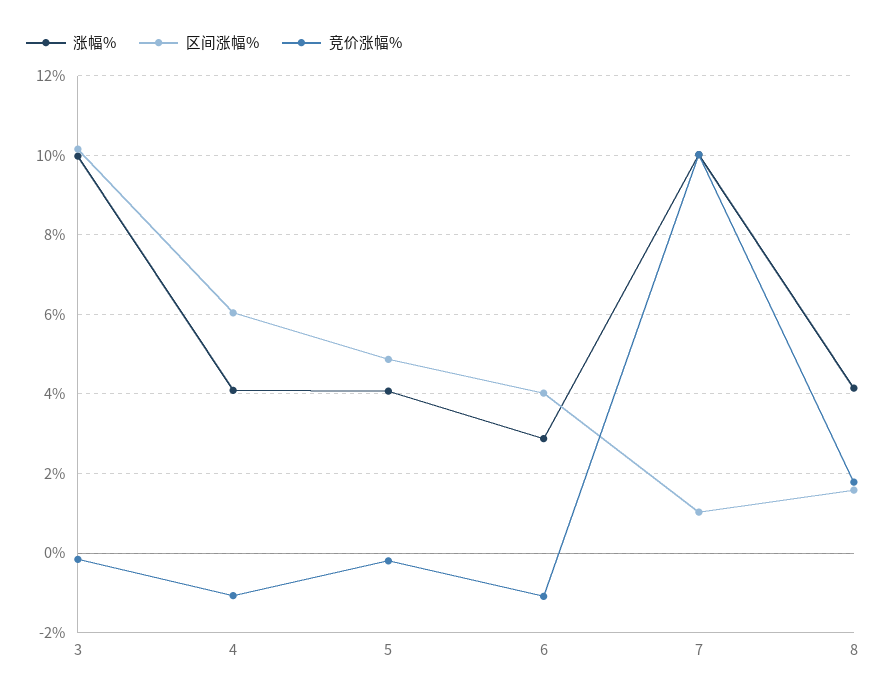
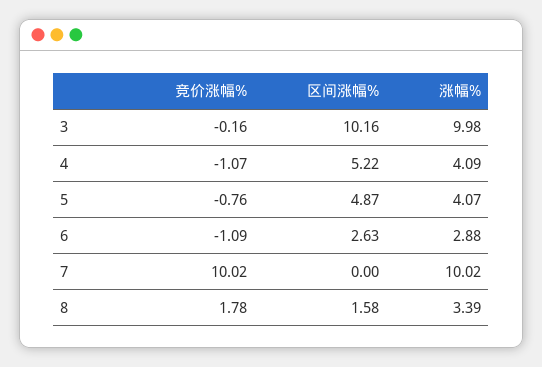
  {
    "涨幅%": {
      "3": 9.98,
      "4": 4.09,
      "5": 4.07,
      "6": 2.88,
      "7": 10.02,
-     "8": 4.2
+     "8": 3.39
    },
    "区间涨幅%": {
      "3": 10.16,
-     "4": 6,
+     "4": 5.22,
      "5": 4.87,
-     "6": 4,
+     "6": 2.63,
-     "7": 1,
+     "7": 0,
      "8": 1.58
    },
    "竞价涨幅%": {
      "3": -0.16,
      "4": -1.07,
-     "5": -0.2,
+     "5": -0.76,
      "6": -1.09,
      "7": 10.02,
      "8": 1.78
    }
  }

